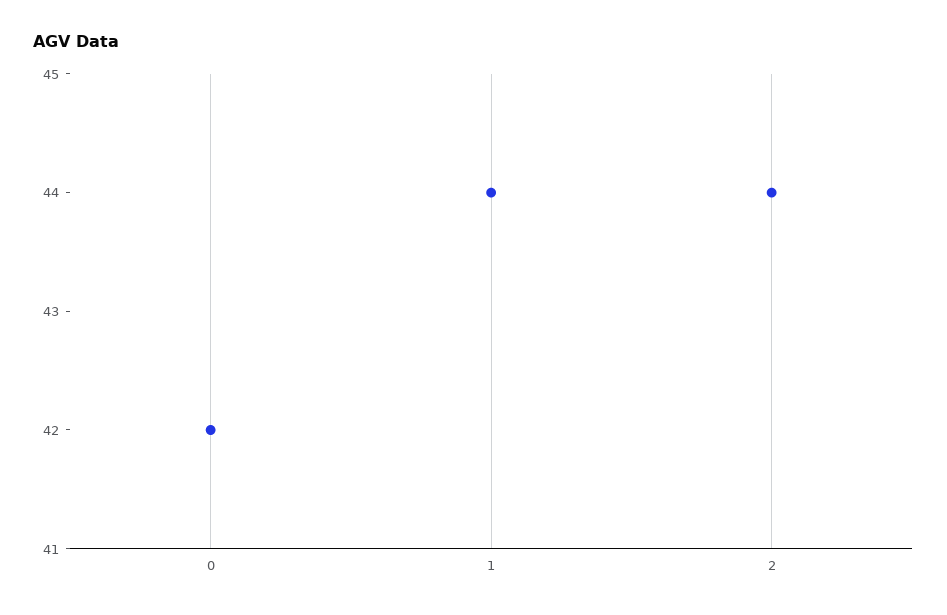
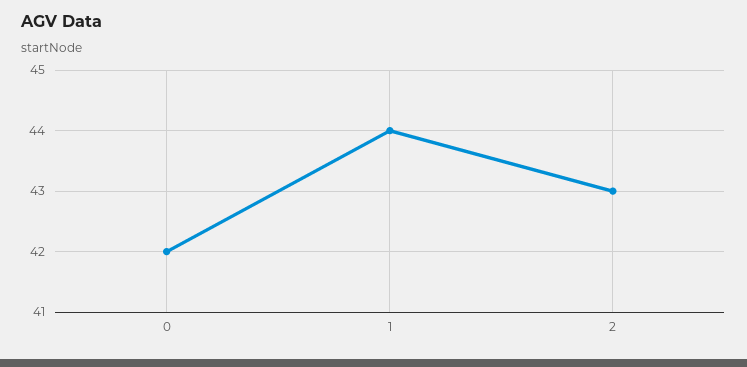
  {
    "0": 42,
    "1": 44,
-   "2": 44
+   "2": 43
  }

